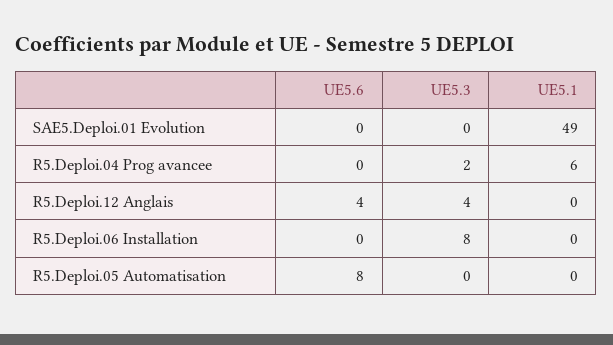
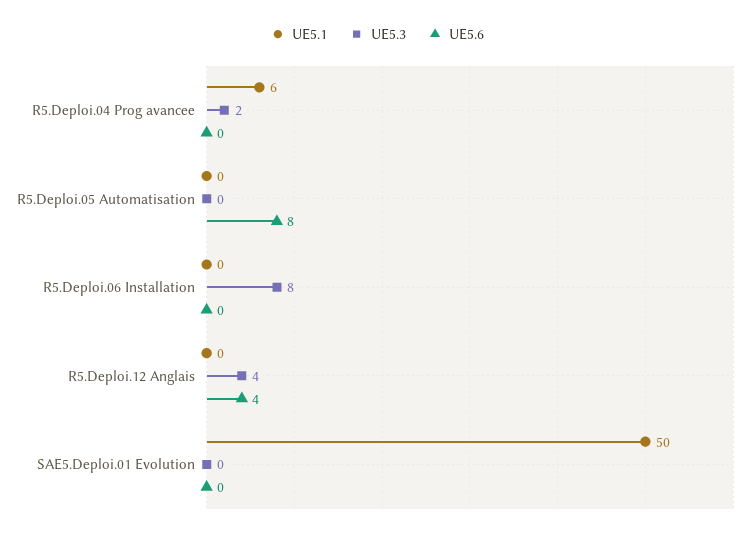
  {
    "UE5.6": {
      "SAE5.Deploi.01 Evolution": 0,
      "R5.Deploi.04 Prog avancee": 0,
      "R5.Deploi.12 Anglais": 4,
      "R5.Deploi.06 Installation": 0,
      "R5.Deploi.05 Automatisation": 8
    },
    "UE5.3": {
      "SAE5.Deploi.01 Evolution": 0,
      "R5.Deploi.04 Prog avancee": 2,
      "R5.Deploi.12 Anglais": 4,
      "R5.Deploi.06 Installation": 8,
      "R5.Deploi.05 Automatisation": 0
    },
    "UE5.1": {
-     "SAE5.Deploi.01 Evolution": 49,
+     "SAE5.Deploi.01 Evolution": 50,
      "R5.Deploi.04 Prog avancee": 6,
      "R5.Deploi.12 Anglais": 0,
      "R5.Deploi.06 Installation": 0,
      "R5.Deploi.05 Automatisation": 0
    }
  }

